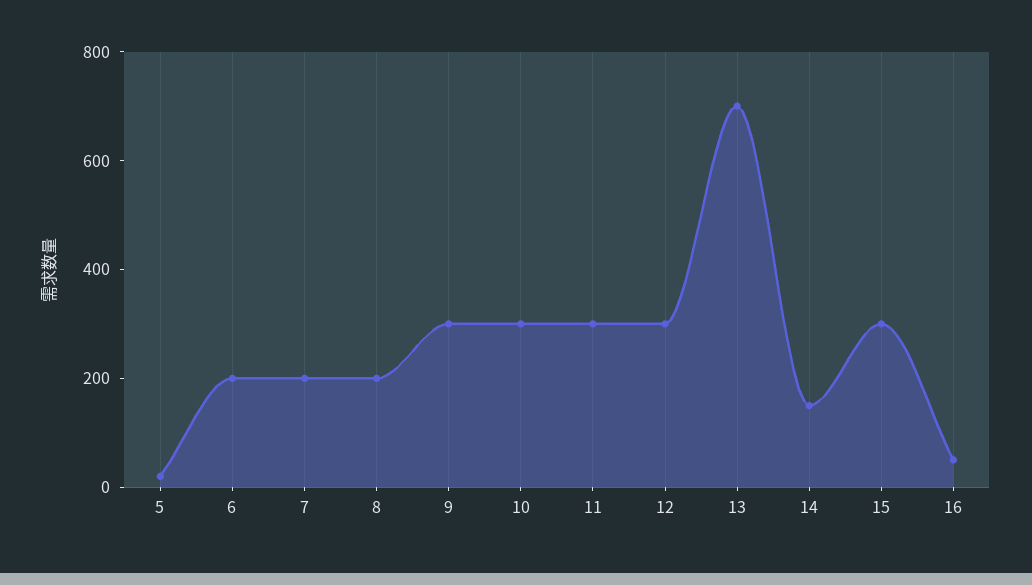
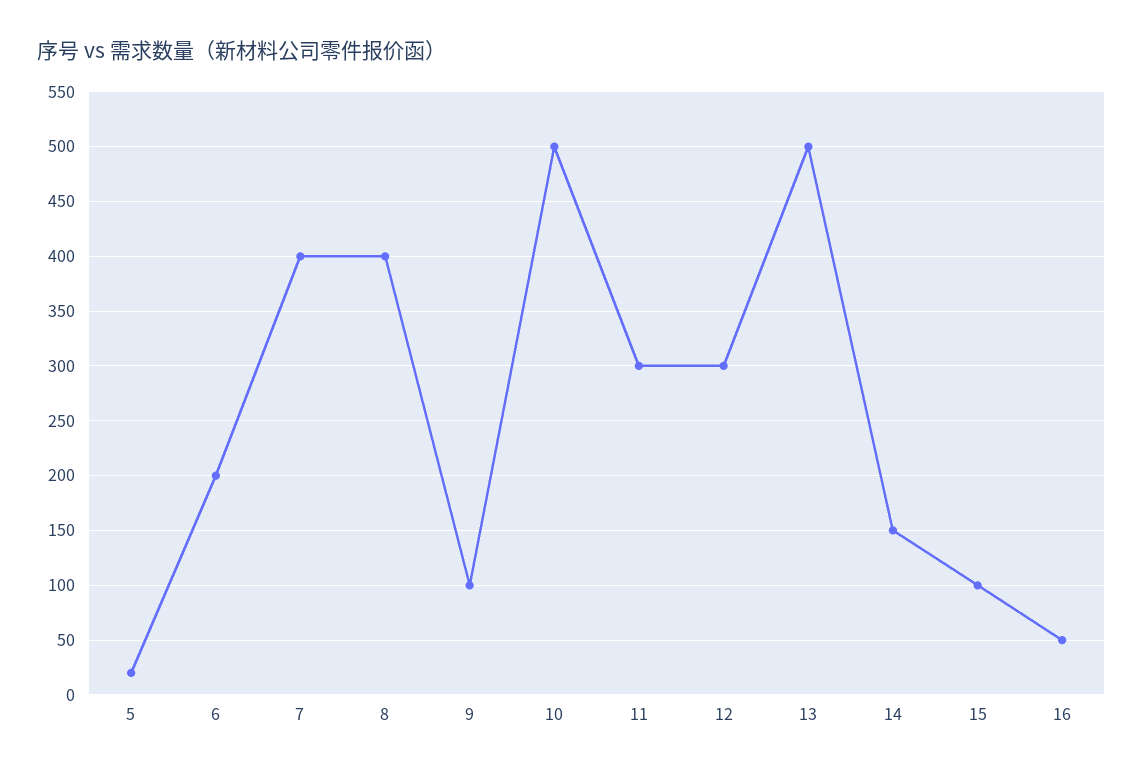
  {
    "5": 20,
    "6": 200,
-   "7": 200,
+   "7": 400,
-   "8": 200,
+   "8": 400,
-   "9": 300,
+   "9": 100,
-   "10": 300,
+   "10": 500,
    "11": 300,
    "12": 300,
-   "13": 700,
+   "13": 500,
    "14": 150,
-   "15": 300,
+   "15": 100,
    "16": 50
  }

